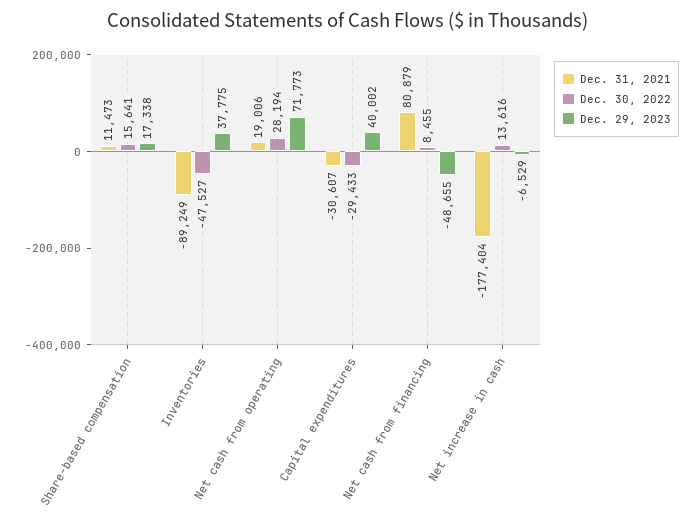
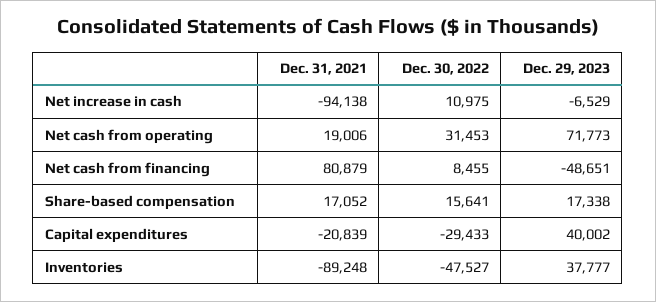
  {
    "Dec. 31, 2021": {
-     "Share-based compensation": 11473,
+     "Share-based compensation": 17052,
-     "Inventories": -89249,
+     "Inventories": -89248,
      "Net cash from operating": 19006,
-     "Capital expenditures": -30607,
+     "Capital expenditures": -20839,
      "Net cash from financing": 80879,
-     "Net increase in cash": -177404
+     "Net increase in cash": -94138
    },
    "Dec. 30, 2022": {
      "Share-based compensation": 15641,
      "Inventories": -47527,
-     "Net cash from operating": 28194,
+     "Net cash from operating": 31453,
      "Capital expenditures": -29433,
      "Net cash from financing": 8455,
-     "Net increase in cash": 13616
+     "Net increase in cash": 10975
    },
    "Dec. 29, 2023": {
      "Share-based compensation": 17338,
-     "Inventories": 37775,
+     "Inventories": 37777,
      "Net cash from operating": 71773,
      "Capital expenditures": 40002,
-     "Net cash from financing": -48655,
+     "Net cash from financing": -48651,
      "Net increase in cash": -6529
    }
  }

